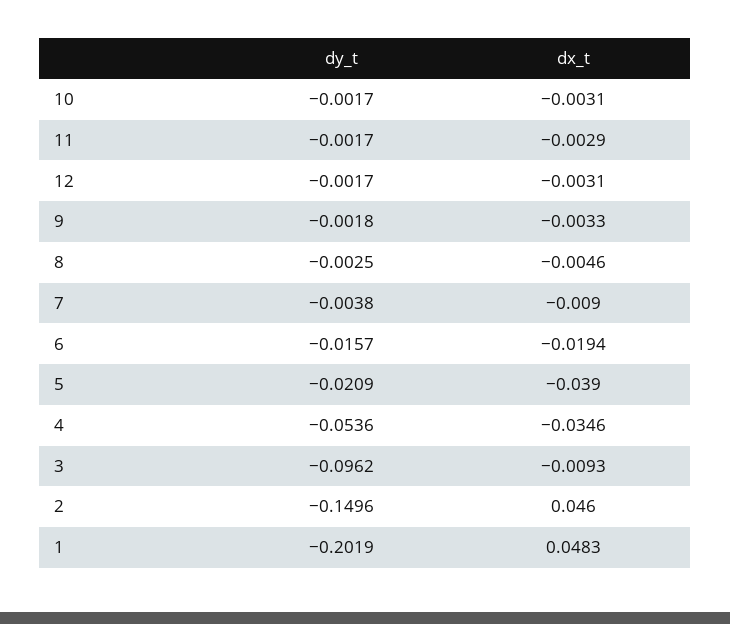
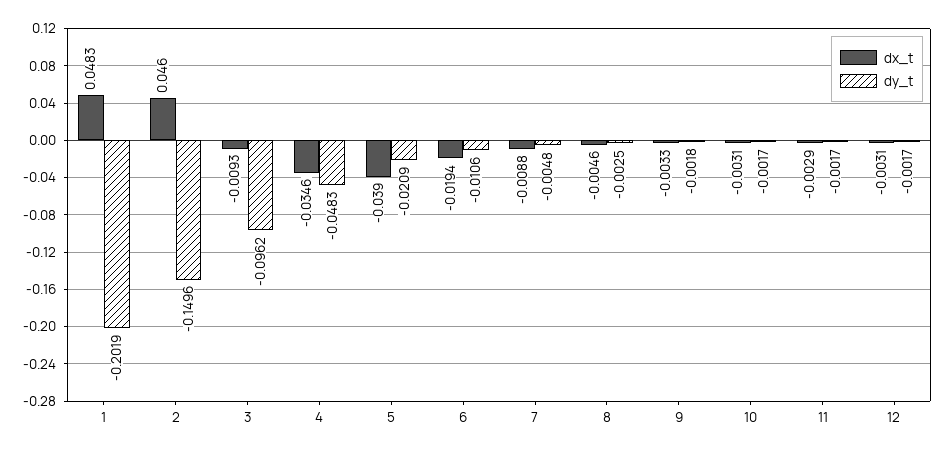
  {
    "dy_t": {
      "10": -0.0017,
      "11": -0.0017,
      "12": -0.0017,
      "9": -0.0018,
      "8": -0.0025,
-     "7": -0.0038,
+     "7": -0.0048,
-     "6": -0.0157,
+     "6": -0.0106,
      "5": -0.0209,
-     "4": -0.0536,
+     "4": -0.0483,
      "3": -0.0962,
      "2": -0.1496,
      "1": -0.2019
    },
    "dx_t": {
      "10": -0.0031,
      "11": -0.0029,
      "12": -0.0031,
      "9": -0.0033,
      "8": -0.0046,
-     "7": -0.009,
+     "7": -0.0088,
      "6": -0.0194,
      "5": -0.039,
      "4": -0.0346,
      "3": -0.0093,
      "2": 0.046,
      "1": 0.0483
    }
  }

